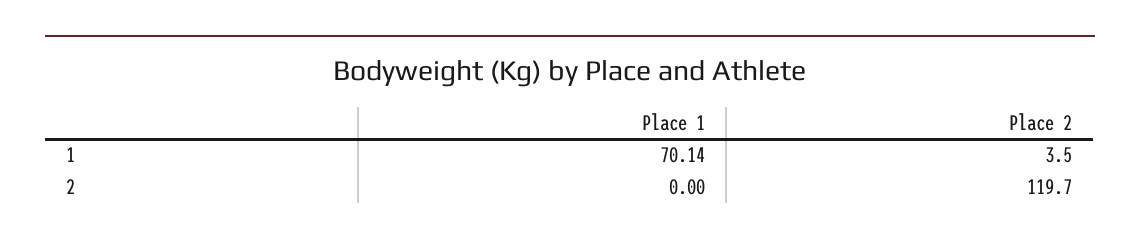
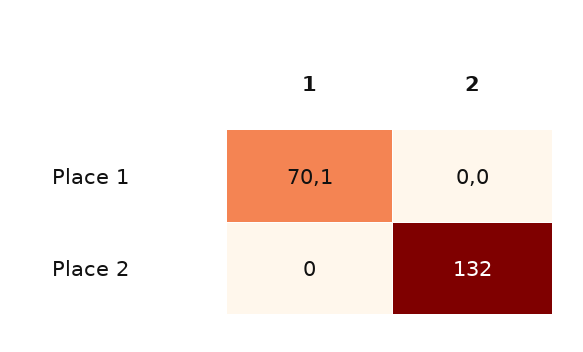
  {
    "Place 1": {
      "1": 70.14,
      "2": 0
    },
    "Place 2": {
-     "1": 3.5,
+     "1": 0,
-     "2": 119.7
+     "2": 132
    }
  }

